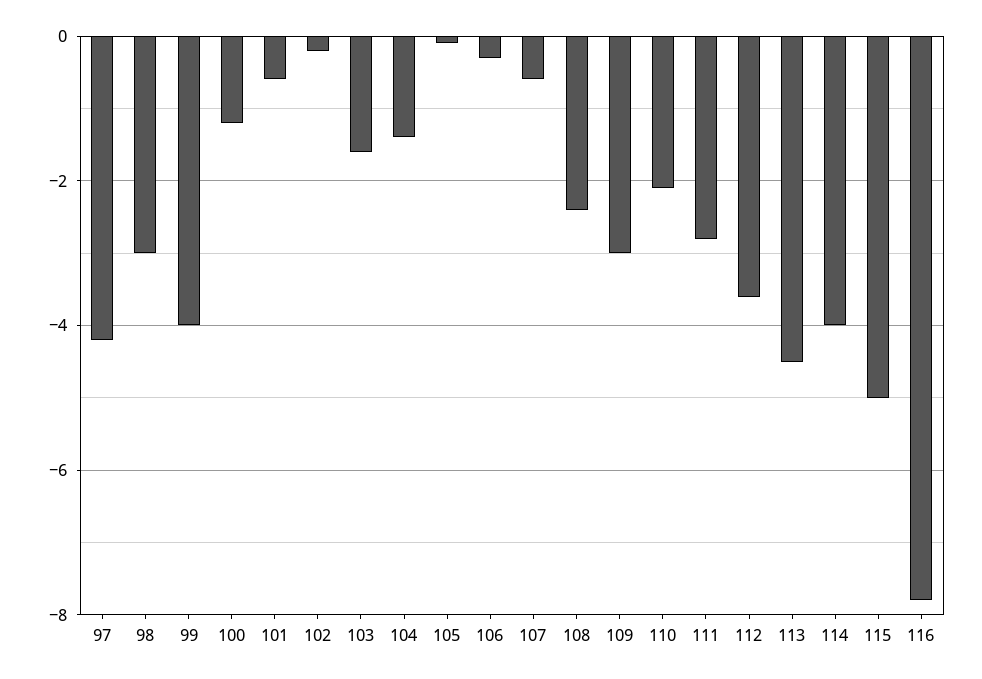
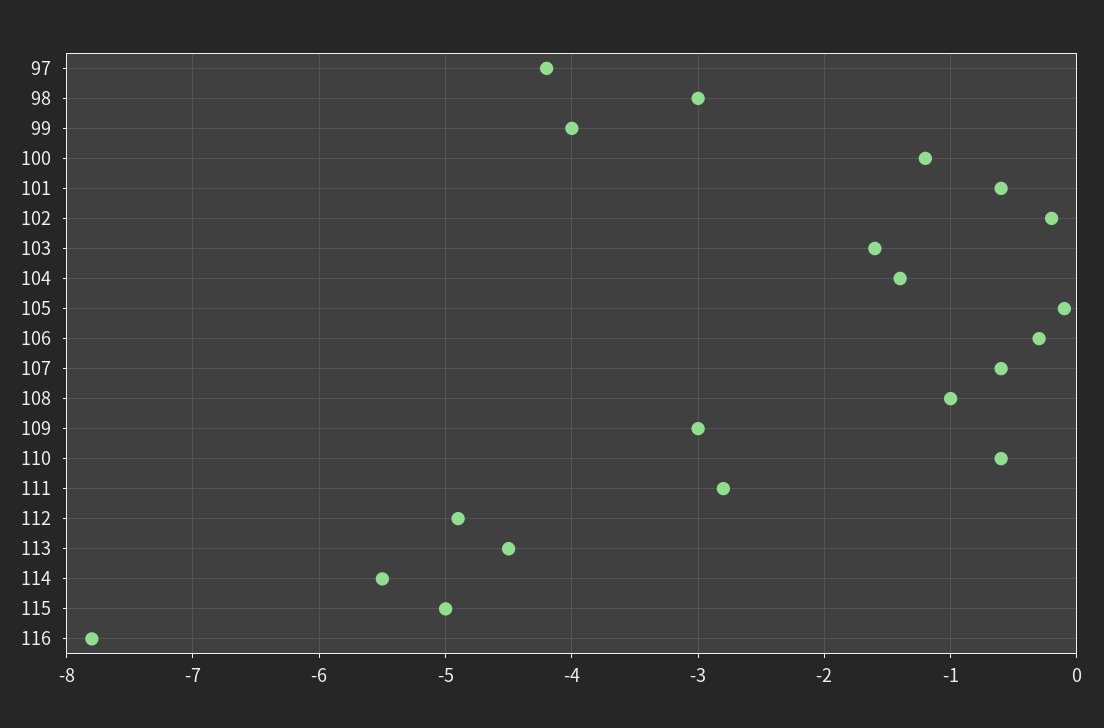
  {
    "97": -4.2,
    "98": -3,
    "99": -4,
    "100": -1.2,
    "101": -0.6,
    "102": -0.2,
    "103": -1.6,
    "104": -1.4,
    "105": -0.1,
    "106": -0.3,
    "107": -0.6,
-   "108": -2.5,
+   "108": -1,
    "109": -3,
-   "110": -2,
+   "110": -0.6,
    "111": -2.8,
-   "112": -3.5,
+   "112": -4.9,
    "113": -4.5,
-   "114": -4,
+   "114": -5.5,
    "115": -5,
    "116": -7.8
  }

